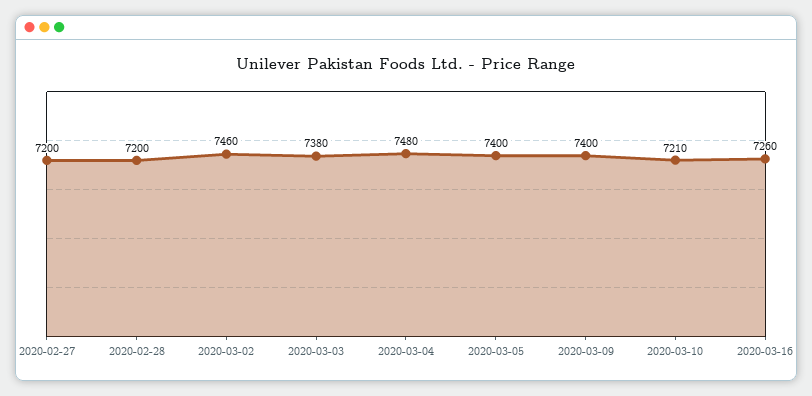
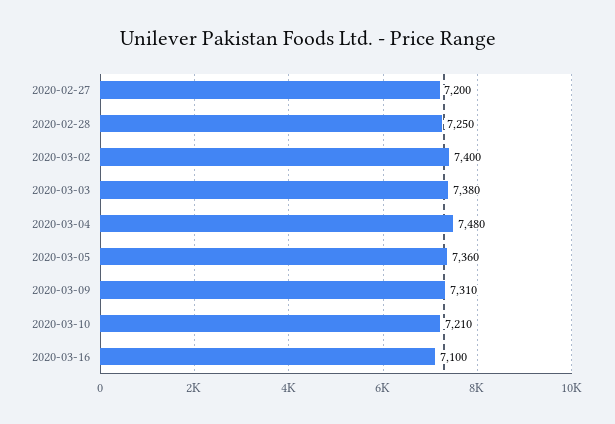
  {
    "2020-02-27": 7200,
-   "2020-02-28": 7200,
+   "2020-02-28": 7250,
-   "2020-03-02": 7460,
+   "2020-03-02": 7400,
    "2020-03-03": 7380,
    "2020-03-04": 7480,
-   "2020-03-05": 7400,
+   "2020-03-05": 7360,
-   "2020-03-09": 7400,
+   "2020-03-09": 7310,
    "2020-03-10": 7210,
-   "2020-03-16": 7260
+   "2020-03-16": 7100
  }

